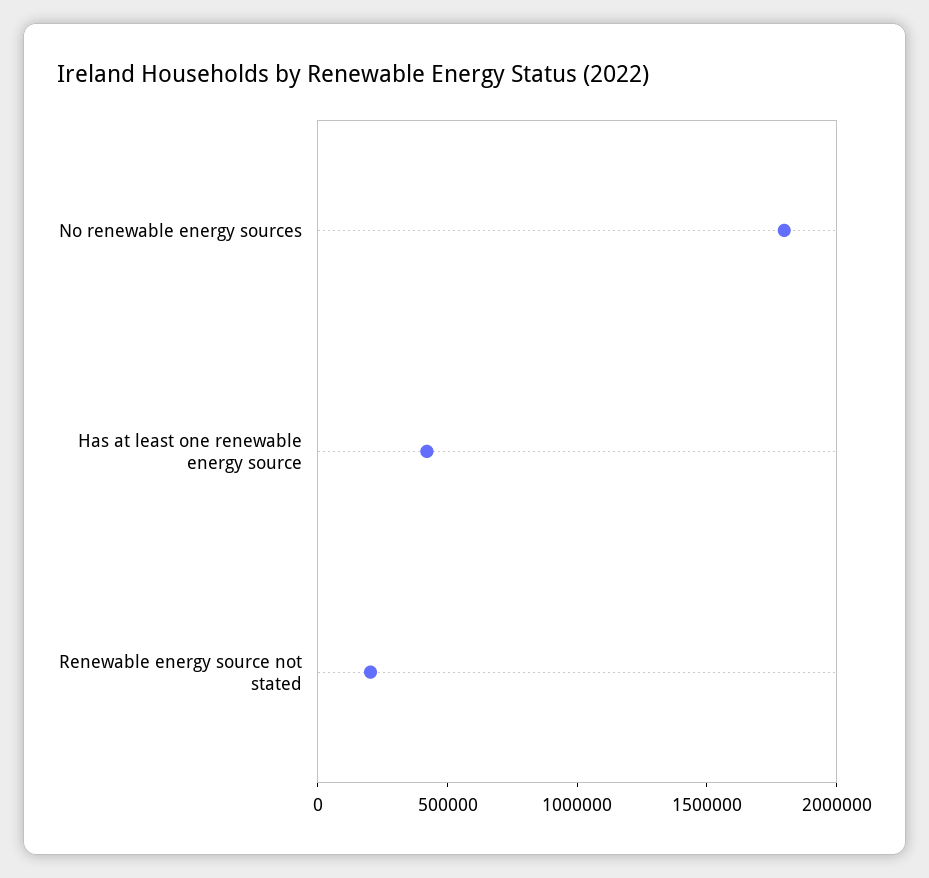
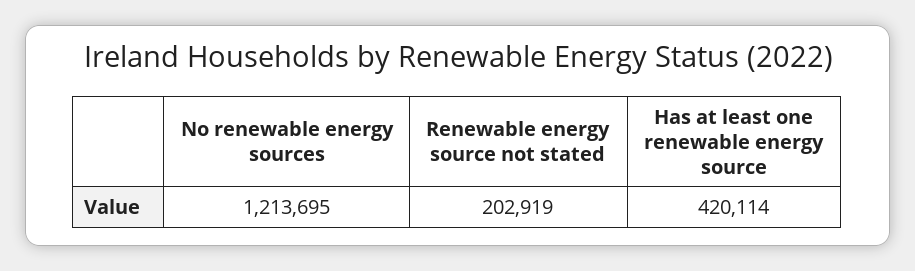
  {
-   "No renewable energy sources": 1800000,
+   "No renewable energy sources": 1213695,
    "Has at least one renewable energy source": 420114,
    "Renewable energy source not stated": 202919
  }

